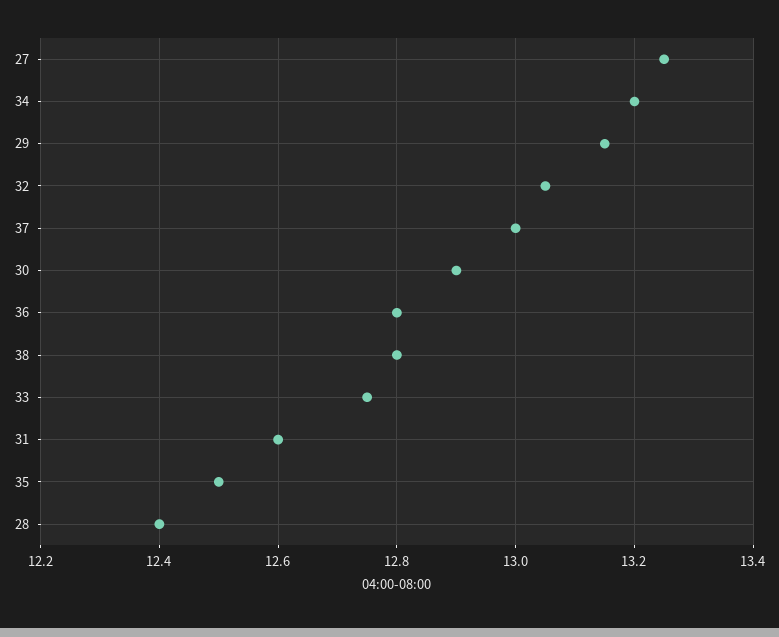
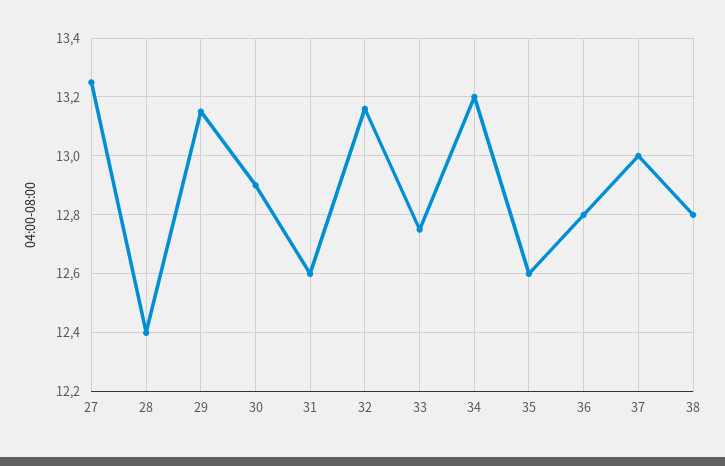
  {
    "27": 13.25,
    "34": 13.2,
    "29": 13.15,
-   "32": 13.05,
+   "32": 13.15,
    "37": 13,
    "30": 12.9,
    "36": 12.8,
    "38": 12.8,
    "33": 12.75,
    "31": 12.6,
-   "35": 12.5,
+   "35": 12.6,
    "28": 12.4
  }

